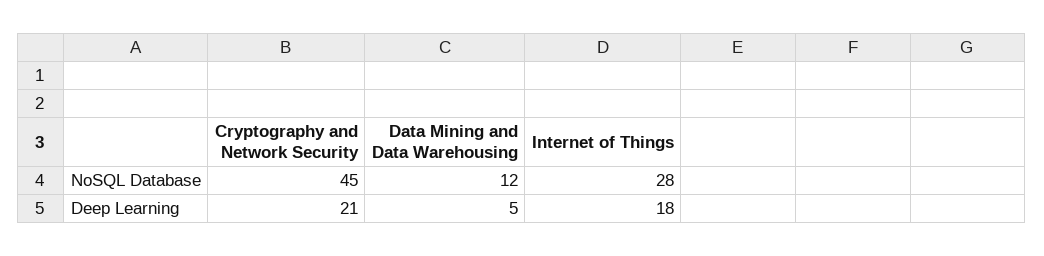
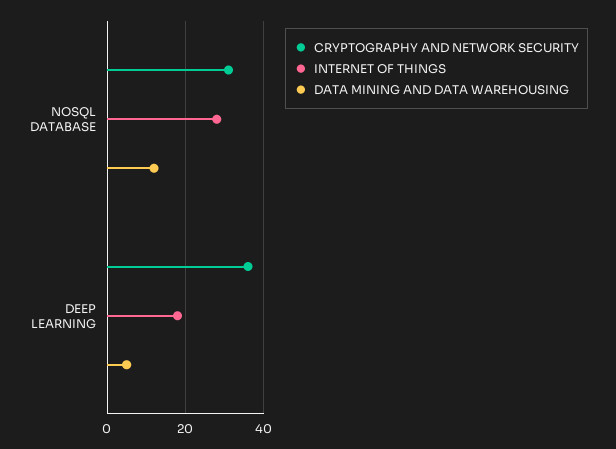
  {
    "Cryptography and Network Security": {
-     "NoSQL Database": 45,
+     "NoSQL Database": 30,
-     "Deep Learning": 21
+     "Deep Learning": 35
    },
    "Data Mining and Data Warehousing": {
      "NoSQL Database": 12,
      "Deep Learning": 5
    },
    "Internet of Things": {
      "NoSQL Database": 28,
      "Deep Learning": 18
    }
  }

